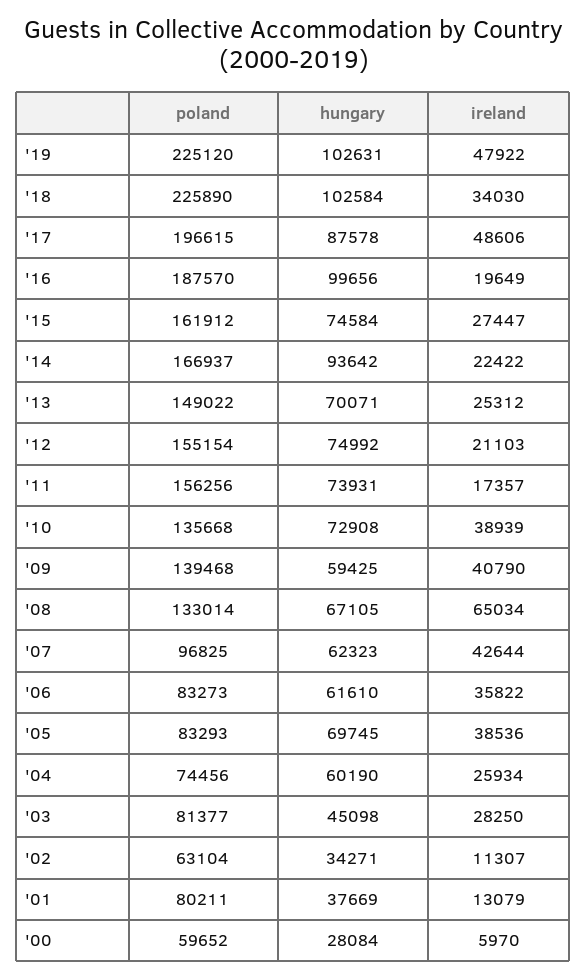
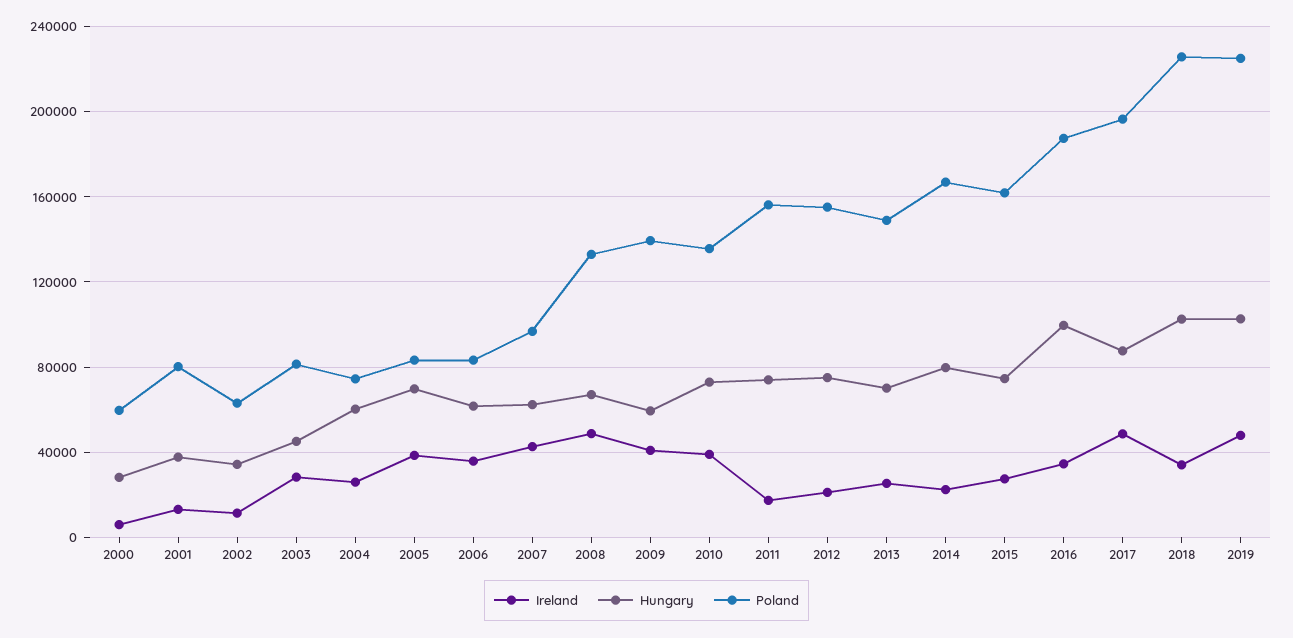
  {
    "poland": {
      "'19": 225120,
      "'18": 225890,
      "'17": 196615,
      "'16": 187570,
      "'15": 161912,
      "'14": 166937,
      "'13": 149022,
      "'12": 155154,
      "'11": 156256,
      "'10": 135668,
      "'09": 139468,
      "'08": 133014,
      "'07": 96825,
      "'06": 83273,
      "'05": 83293,
      "'04": 74456,
      "'03": 81377,
      "'02": 63104,
      "'01": 80211,
      "'00": 59652
    },
    "hungary": {
      "'19": 102631,
      "'18": 102584,
      "'17": 87578,
      "'16": 99656,
      "'15": 74584,
-     "'14": 93642,
+     "'14": 80000,
      "'13": 70071,
      "'12": 74992,
      "'11": 73931,
      "'10": 72908,
      "'09": 59425,
      "'08": 67105,
      "'07": 62323,
      "'06": 61610,
      "'05": 69745,
      "'04": 60190,
      "'03": 45098,
      "'02": 34271,
      "'01": 37669,
      "'00": 28084
    },
    "ireland": {
      "'19": 47922,
      "'18": 34030,
      "'17": 48606,
-     "'16": 19649,
+     "'16": 35000,
      "'15": 27447,
      "'14": 22422,
      "'13": 25312,
      "'12": 21103,
      "'11": 17357,
      "'10": 38939,
      "'09": 40790,
-     "'08": 65034,
+     "'08": 50000,
      "'07": 42644,
      "'06": 35822,
      "'05": 38536,
      "'04": 25934,
      "'03": 28250,
      "'02": 11307,
      "'01": 13079,
      "'00": 5970
    }
  }

